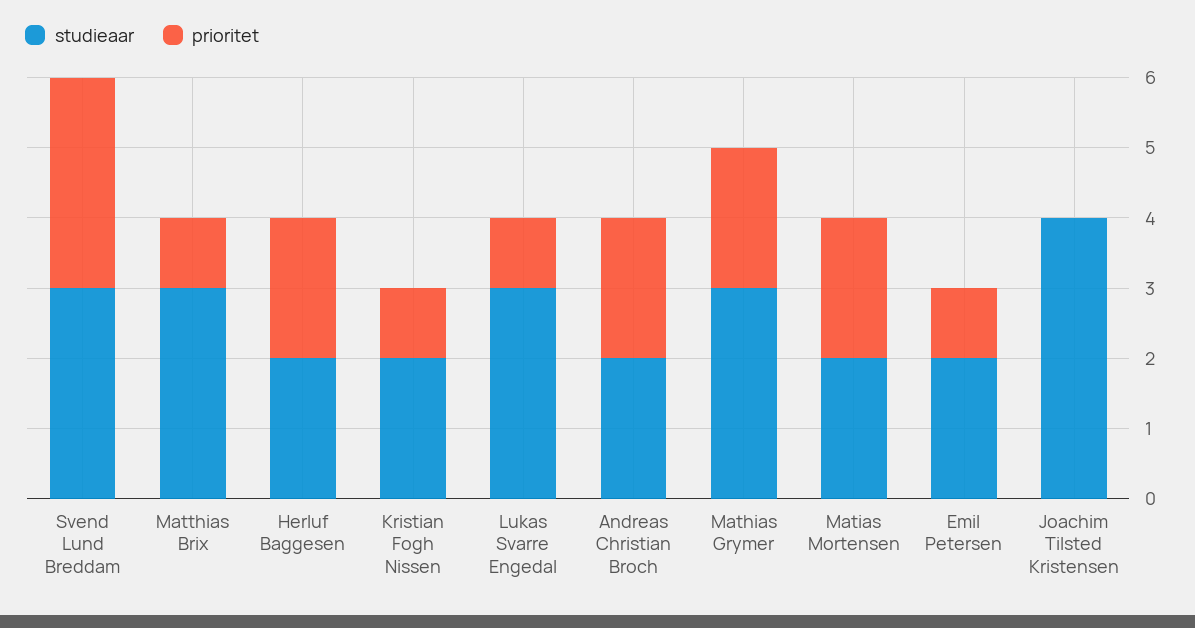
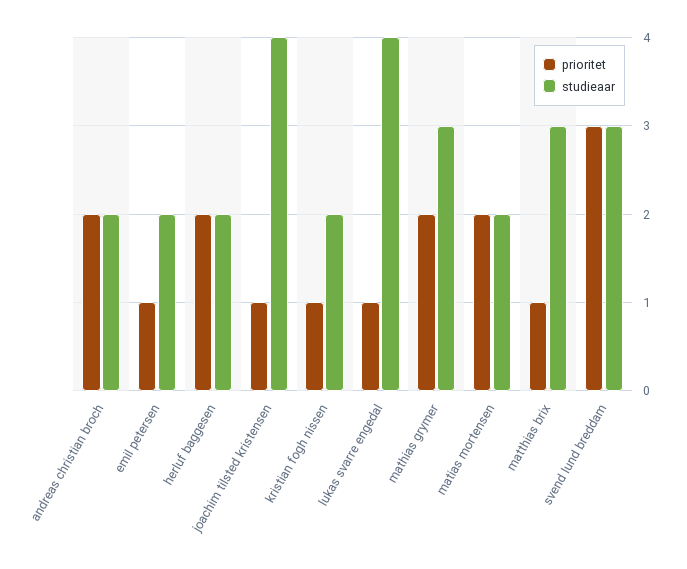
  {
    "studieaar": {
      "Svend Lund Breddam": 3,
      "Matthias Brix": 3,
      "Herluf Baggesen": 2,
      "Kristian Fogh Nissen": 2,
-     "Lukas Svarre Engedal": 3,
+     "Lukas Svarre Engedal": 4,
      "Andreas Christian Broch": 2,
      "Mathias Grymer": 3,
      "Matias Mortensen": 2,
      "Emil Petersen": 2,
      "Joachim Tilsted Kristensen": 4
    },
    "prioritet": {
      "Svend Lund Breddam": 3,
      "Matthias Brix": 1,
      "Herluf Baggesen": 2,
      "Kristian Fogh Nissen": 1,
      "Lukas Svarre Engedal": 1,
      "Andreas Christian Broch": 2,
      "Mathias Grymer": 2,
      "Matias Mortensen": 2,
      "Emil Petersen": 1,
-     "Joachim Tilsted Kristensen": 0
+     "Joachim Tilsted Kristensen": 1
    }
  }

